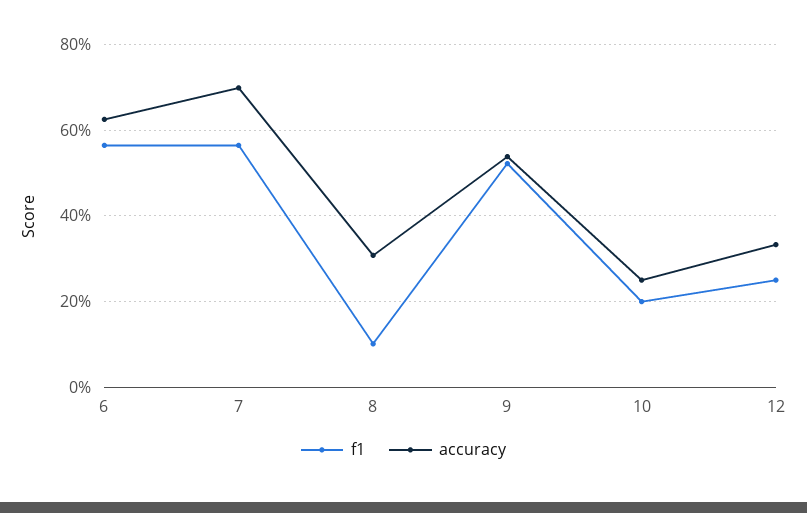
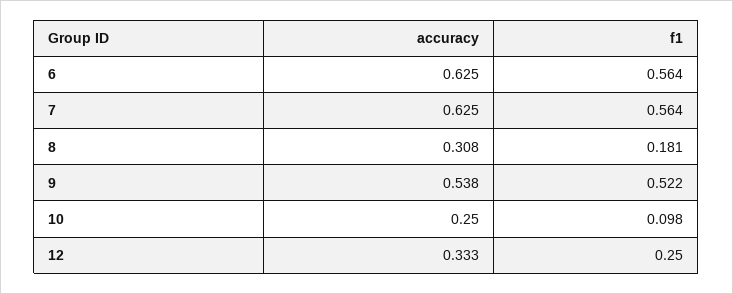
  {
    "f1": {
      "6": 0.564,
      "7": 0.564,
-     "8": 0.1,
+     "8": 0.181,
      "9": 0.522,
-     "10": 0.2,
+     "10": 0.098,
      "12": 0.25
    },
    "accuracy": {
      "6": 0.625,
-     "7": 0.7,
+     "7": 0.625,
      "8": 0.308,
      "9": 0.538,
      "10": 0.25,
      "12": 0.333
    }
  }

